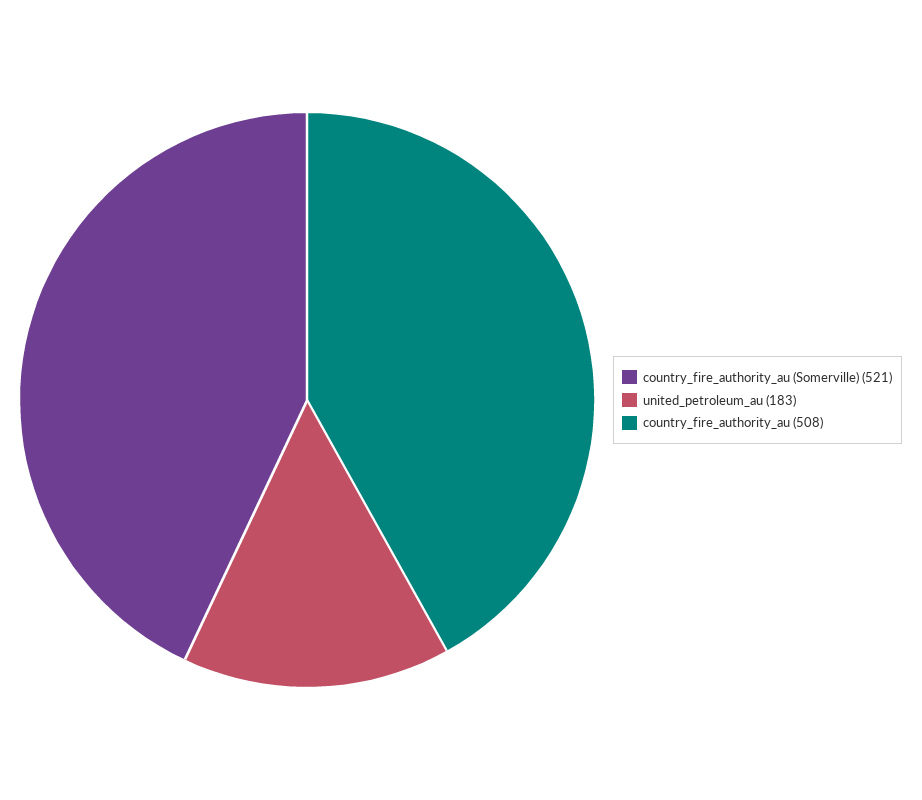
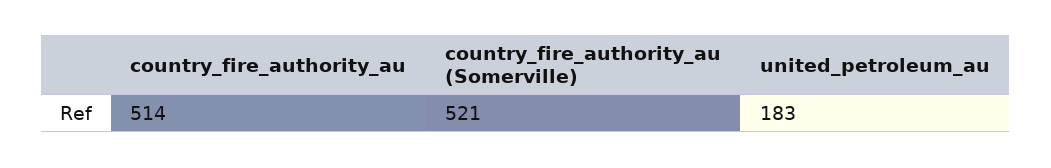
  {
    "country_fire_authority_au (Somerville)": 521,
    "united_petroleum_au": 183,
-   "country_fire_authority_au": 508
+   "country_fire_authority_au": 514
  }

